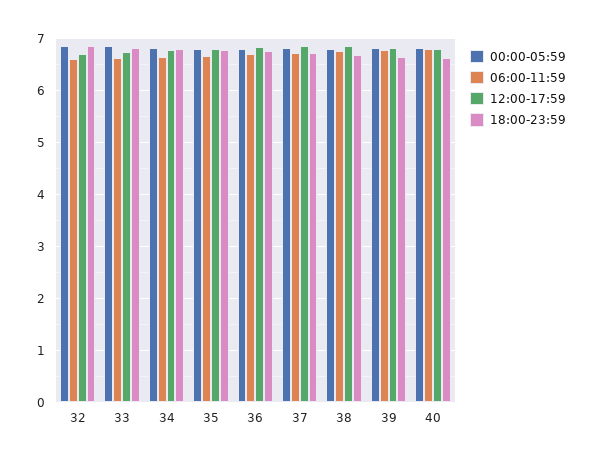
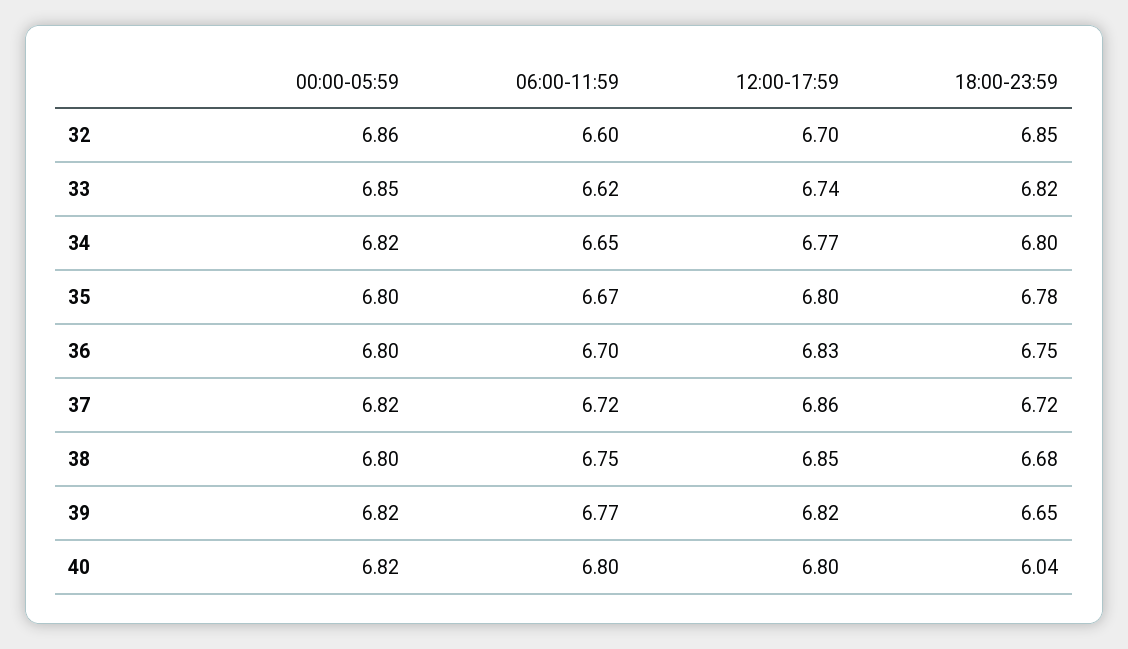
  {
    "00:00-05:59": {
      "32": 6.86,
      "33": 6.85,
      "34": 6.82,
      "35": 6.8,
      "36": 6.8,
      "37": 6.82,
      "38": 6.8,
      "39": 6.82,
      "40": 6.82
    },
    "06:00-11:59": {
      "32": 6.6,
      "33": 6.62,
      "34": 6.65,
      "35": 6.67,
      "36": 6.7,
      "37": 6.72,
      "38": 6.75,
      "39": 6.77,
      "40": 6.8
    },
    "12:00-17:59": {
      "32": 6.7,
      "33": 6.74,
      "34": 6.77,
      "35": 6.8,
      "36": 6.83,
      "37": 6.86,
      "38": 6.85,
      "39": 6.82,
      "40": 6.8
    },
    "18:00-23:59": {
      "32": 6.85,
      "33": 6.82,
      "34": 6.8,
      "35": 6.78,
      "36": 6.75,
      "37": 6.72,
      "38": 6.68,
      "39": 6.65,
-     "40": 6.6
+     "40": 6.04
    }
  }

